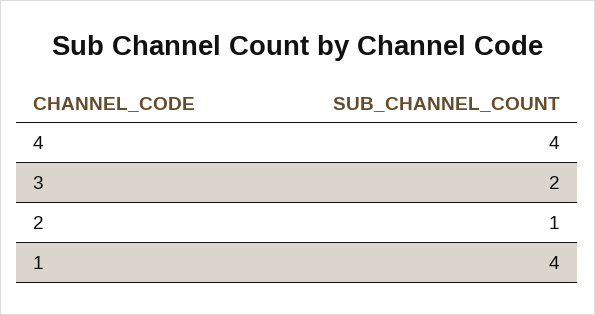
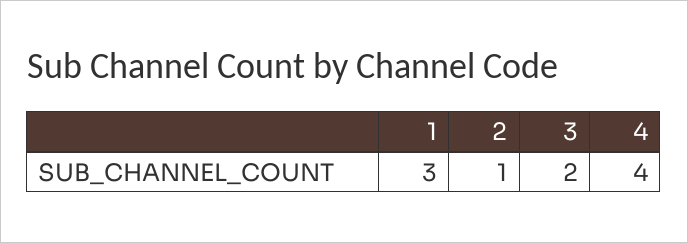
  {
    "4": 4,
    "3": 2,
    "2": 1,
-   "1": 4
+   "1": 3
  }

